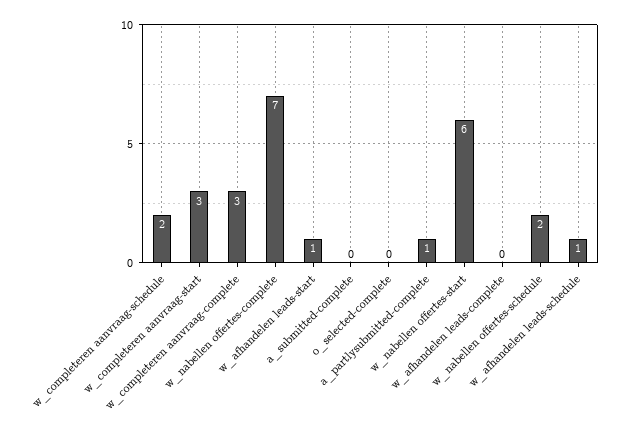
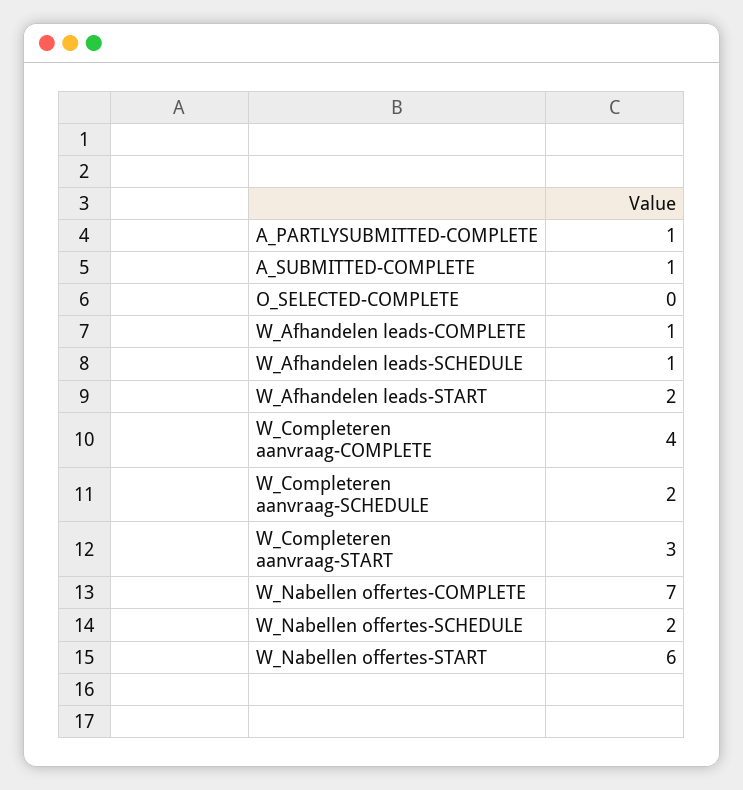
  {
    "w_completeren aanvraag-schedule": 2,
    "w_completeren aanvraag-start": 3,
-   "w_completeren aanvraag-complete": 3,
+   "w_completeren aanvraag-complete": 4,
    "w_nabellen offertes-complete": 7,
-   "w_afhandelen leads-start": 1,
+   "w_afhandelen leads-start": 2,
-   "a_submitted-complete": 0,
+   "a_submitted-complete": 1,
    "o_selected-complete": 0,
    "a_partlysubmitted-complete": 1,
    "w_nabellen offertes-start": 6,
-   "w_afhandelen leads-complete": 0,
+   "w_afhandelen leads-complete": 1,
    "w_nabellen offertes-schedule": 2,
    "w_afhandelen leads-schedule": 1
  }

